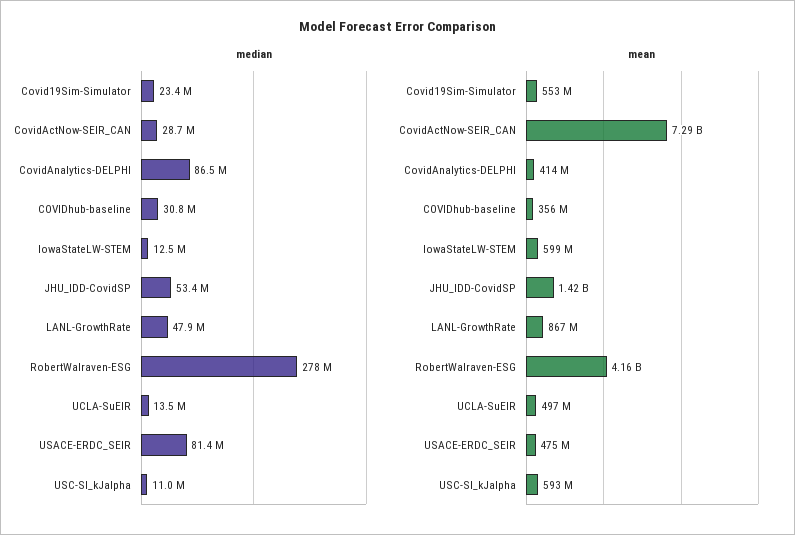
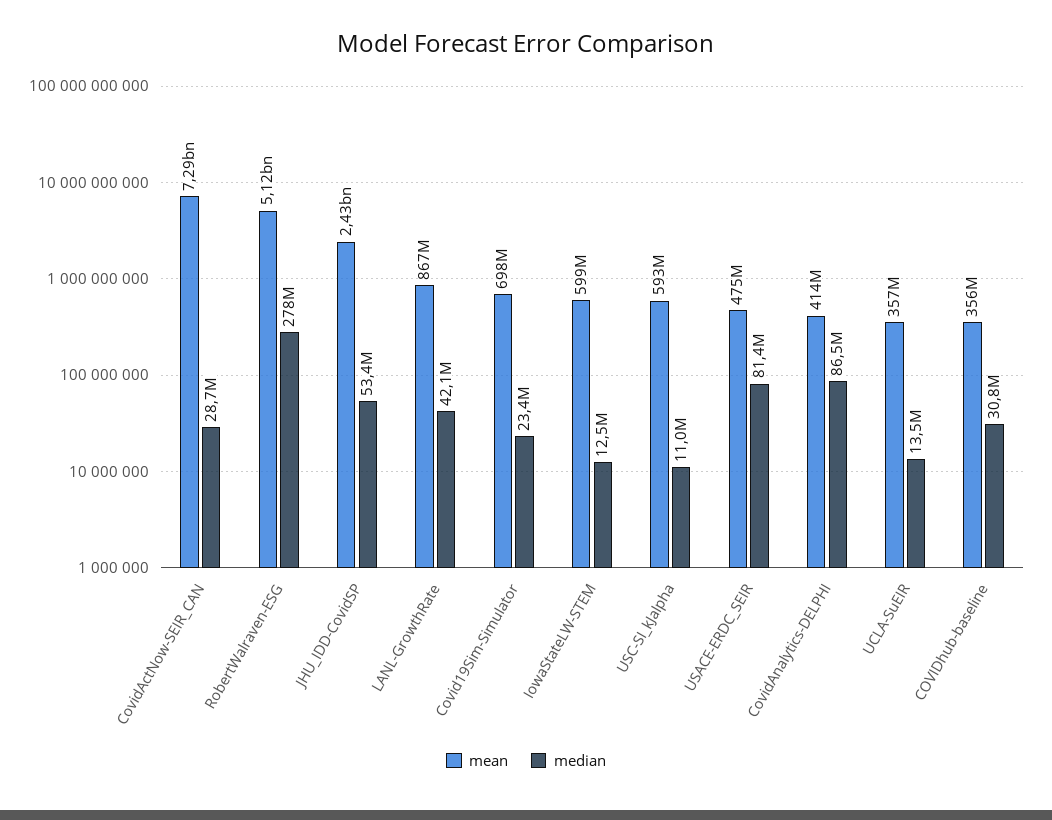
  {
    "median": {
      "Covid19Sim-Simulator": 23400000,
      "CovidActNow-SEIR_CAN": 28700000,
      "CovidAnalytics-DELPHI": 86500000,
      "COVIDhub-baseline": 30800000,
      "IowaStateLW-STEM": 12500000,
      "JHU_IDD-CovidSP": 53400000,
-     "LANL-GrowthRate": 47900000,
+     "LANL-GrowthRate": 42100000,
      "RobertWalraven-ESG": 278000000,
      "UCLA-SuEIR": 13500000,
      "USACE-ERDC_SEIR": 81400000,
      "USC-SI_kJalpha": 11000000
    },
    "mean": {
-     "Covid19Sim-Simulator": 553000000,
+     "Covid19Sim-Simulator": 698000000,
      "CovidActNow-SEIR_CAN": 7290000000,
      "CovidAnalytics-DELPHI": 414000000,
      "COVIDhub-baseline": 356000000,
      "IowaStateLW-STEM": 599000000,
-     "JHU_IDD-CovidSP": 1420000000,
+     "JHU_IDD-CovidSP": 2430000000,
      "LANL-GrowthRate": 867000000,
-     "RobertWalraven-ESG": 4160000000,
+     "RobertWalraven-ESG": 5120000000,
-     "UCLA-SuEIR": 497000000,
+     "UCLA-SuEIR": 357000000,
      "USACE-ERDC_SEIR": 475000000,
      "USC-SI_kJalpha": 593000000
    }
  }

